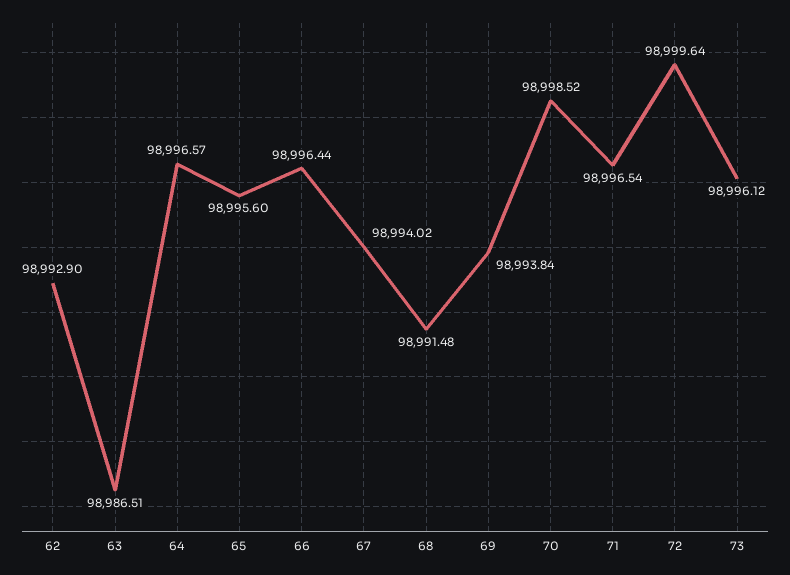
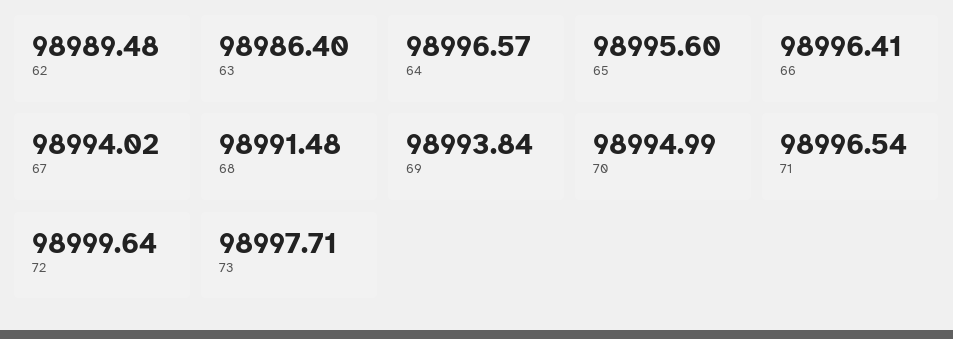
  {
-   "62": 98992.9,
+   "62": 98989.48,
-   "63": 98986.51,
+   "63": 98986.4,
    "64": 98996.57,
    "65": 98995.6,
-   "66": 98996.44,
+   "66": 98996.41,
    "67": 98994.02,
    "68": 98991.48,
    "69": 98993.84,
-   "70": 98998.52,
+   "70": 98994.99,
    "71": 98996.54,
    "72": 98999.64,
-   "73": 98996.12
+   "73": 98997.71
  }

